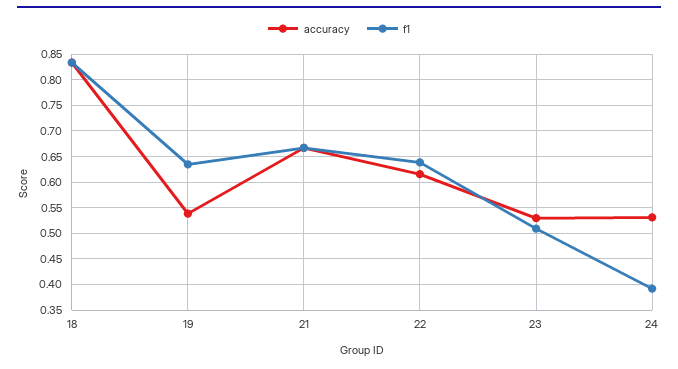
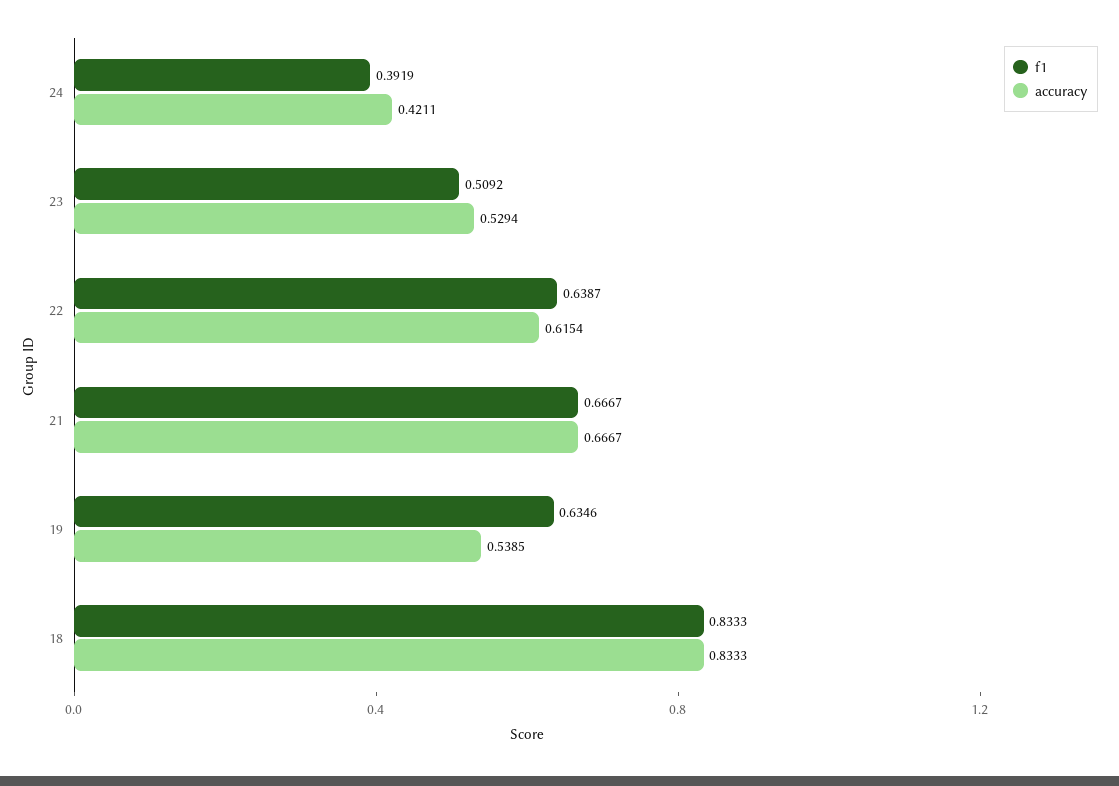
  {
    "accuracy": {
      "18": 0.8333,
      "19": 0.5385,
      "21": 0.6667,
      "22": 0.6154,
      "23": 0.5294,
-     "24": 0.525
+     "24": 0.4211
    },
    "f1": {
      "18": 0.8333,
      "19": 0.6346,
      "21": 0.6667,
      "22": 0.6387,
      "23": 0.5092,
      "24": 0.3919
    }
  }

